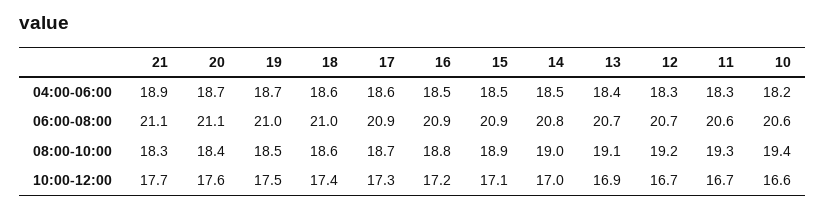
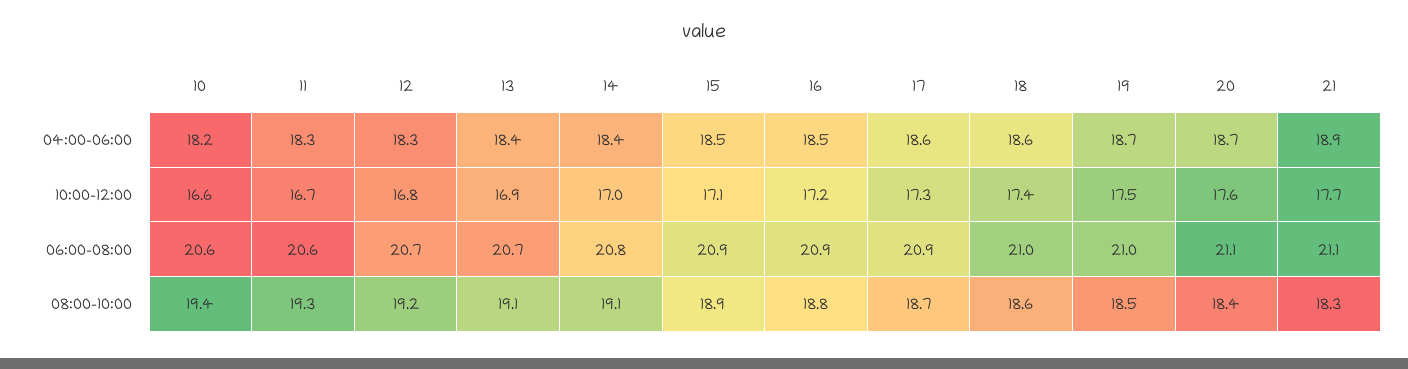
  {
    "21": {
      "04:00-06:00": 18.9,
      "06:00-08:00": 21.1,
      "08:00-10:00": 18.3,
      "10:00-12:00": 17.7
    },
    "20": {
      "04:00-06:00": 18.7,
      "06:00-08:00": 21.1,
      "08:00-10:00": 18.4,
      "10:00-12:00": 17.6
    },
    "19": {
      "04:00-06:00": 18.7,
      "06:00-08:00": 21,
      "08:00-10:00": 18.5,
      "10:00-12:00": 17.5
    },
    "18": {
      "04:00-06:00": 18.6,
      "06:00-08:00": 21,
      "08:00-10:00": 18.6,
      "10:00-12:00": 17.4
    },
    "17": {
      "04:00-06:00": 18.6,
      "06:00-08:00": 20.9,
      "08:00-10:00": 18.7,
      "10:00-12:00": 17.3
    },
    "16": {
      "04:00-06:00": 18.5,
      "06:00-08:00": 20.9,
      "08:00-10:00": 18.8,
      "10:00-12:00": 17.2
    },
    "15": {
      "04:00-06:00": 18.5,
      "06:00-08:00": 20.9,
      "08:00-10:00": 18.9,
      "10:00-12:00": 17.1
    },
    "14": {
-     "04:00-06:00": 18.5,
+     "04:00-06:00": 18.4,
      "06:00-08:00": 20.8,
-     "08:00-10:00": 19,
+     "08:00-10:00": 19.1,
      "10:00-12:00": 17
    },
    "13": {
      "04:00-06:00": 18.4,
      "06:00-08:00": 20.7,
      "08:00-10:00": 19.1,
      "10:00-12:00": 16.9
    },
    "12": {
      "04:00-06:00": 18.3,
      "06:00-08:00": 20.7,
      "08:00-10:00": 19.2,
-     "10:00-12:00": 16.7
+     "10:00-12:00": 16.8
    },
    "11": {
      "04:00-06:00": 18.3,
      "06:00-08:00": 20.6,
      "08:00-10:00": 19.3,
      "10:00-12:00": 16.7
    },
    "10": {
      "04:00-06:00": 18.2,
      "06:00-08:00": 20.6,
      "08:00-10:00": 19.4,
      "10:00-12:00": 16.6
    }
  }

